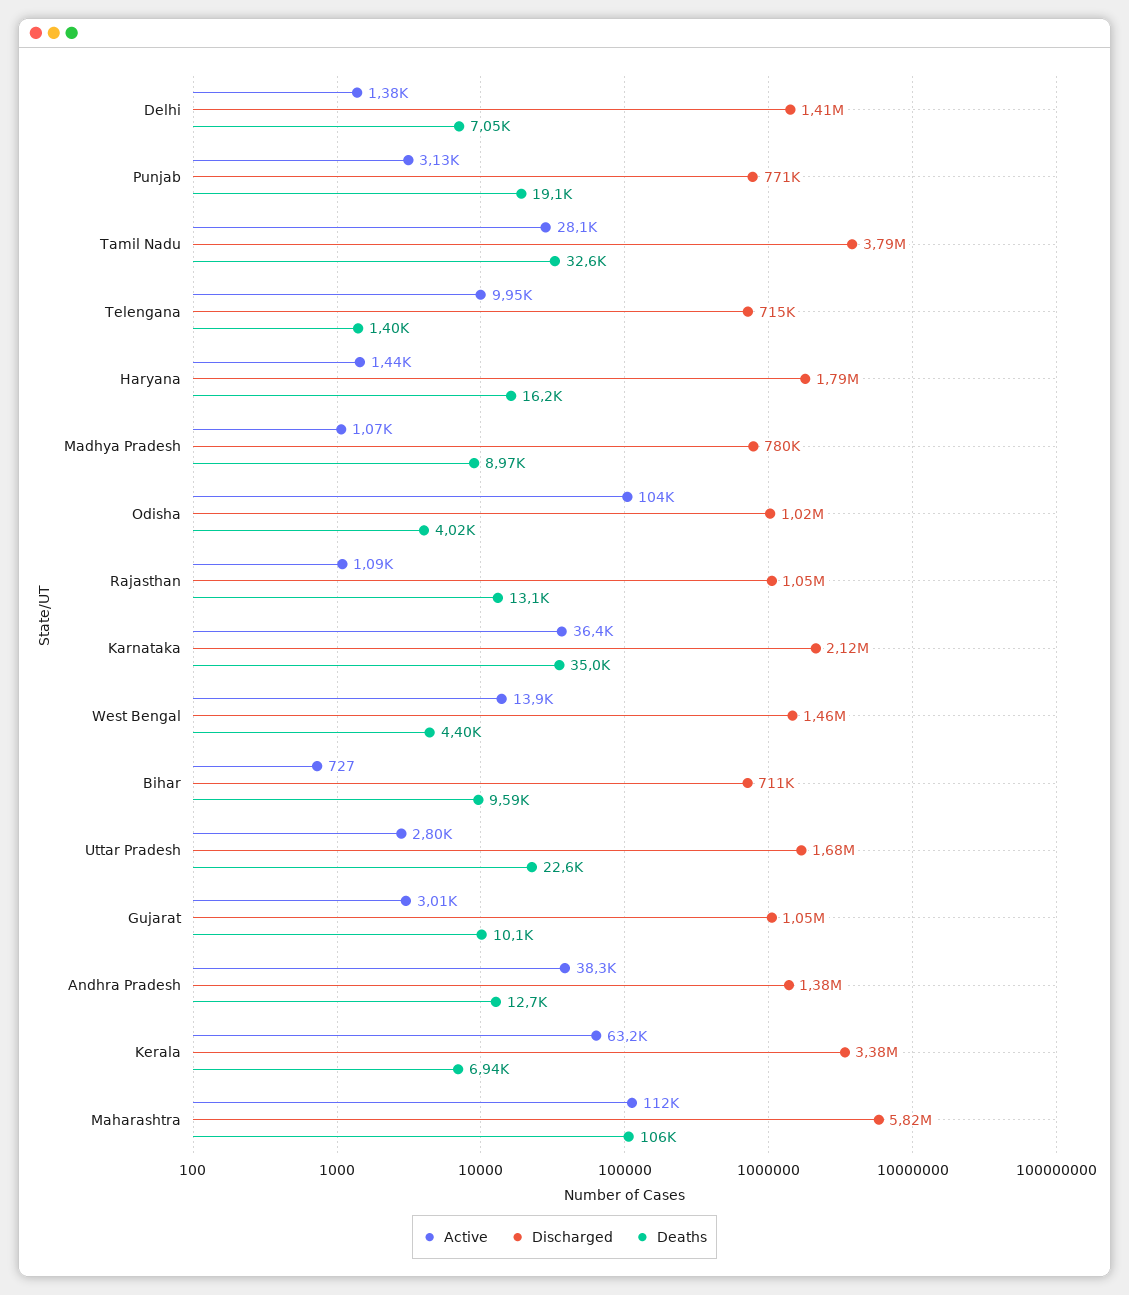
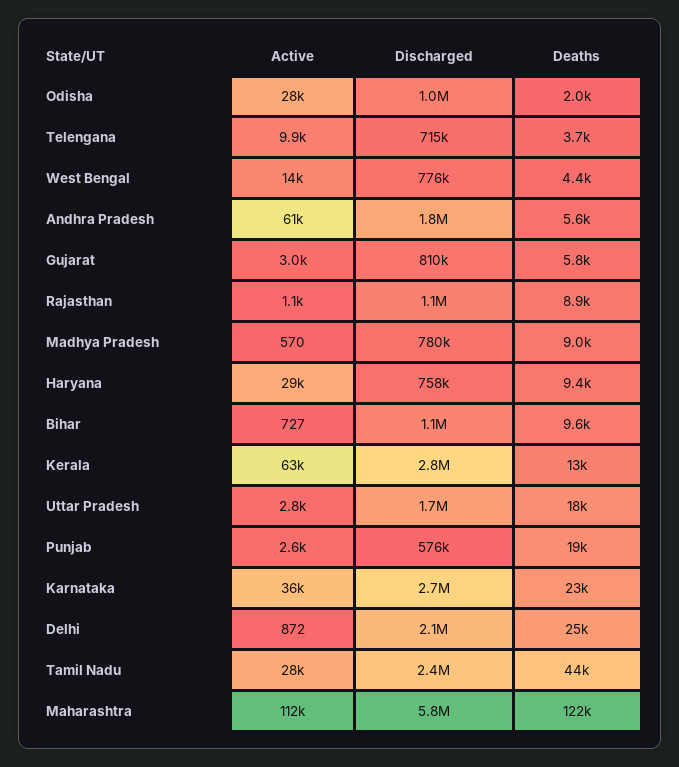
  {
    "Active": {
-     "Delhi": 1380,
+     "Delhi": 872,
-     "Punjab": 3130,
+     "Punjab": 2600,
      "Tamil Nadu": 28100,
      "Telengana": 9950,
-     "Haryana": 1440,
+     "Haryana": 29000,
-     "Madhya Pradesh": 1070,
+     "Madhya Pradesh": 570,
-     "Odisha": 104000,
+     "Odisha": 28000,
      "Rajasthan": 1090,
      "Karnataka": 36400,
      "West Bengal": 13900,
      "Bihar": 727,
      "Uttar Pradesh": 2800,
      "Gujarat": 3010,
-     "Andhra Pradesh": 38300,
+     "Andhra Pradesh": 61000,
      "Kerala": 63200,
      "Maharashtra": 112000
    },
    "Discharged": {
-     "Delhi": 1410000,
+     "Delhi": 2100000,
-     "Punjab": 771000,
+     "Punjab": 576000,
-     "Tamil Nadu": 3790000,
+     "Tamil Nadu": 2400000,
      "Telengana": 715000,
-     "Haryana": 1790000,
+     "Haryana": 758000,
      "Madhya Pradesh": 780000,
      "Odisha": 1020000,
      "Rajasthan": 1050000,
-     "Karnataka": 2120000,
+     "Karnataka": 2700000,
-     "West Bengal": 1460000,
+     "West Bengal": 776000,
-     "Bihar": 711000,
+     "Bihar": 1100000,
      "Uttar Pradesh": 1680000,
-     "Gujarat": 1050000,
+     "Gujarat": 810000,
-     "Andhra Pradesh": 1380000,
+     "Andhra Pradesh": 1800000,
-     "Kerala": 3380000,
+     "Kerala": 2800000,
      "Maharashtra": 5820000
    },
    "Deaths": {
-     "Delhi": 7050,
+     "Delhi": 25000,
      "Punjab": 19100,
-     "Tamil Nadu": 32600,
+     "Tamil Nadu": 44000,
-     "Telengana": 1400,
+     "Telengana": 3700,
-     "Haryana": 16200,
+     "Haryana": 9400,
      "Madhya Pradesh": 8970,
-     "Odisha": 4020,
+     "Odisha": 2000,
-     "Rajasthan": 13100,
+     "Rajasthan": 8900,
-     "Karnataka": 35000,
+     "Karnataka": 23000,
      "West Bengal": 4400,
      "Bihar": 9590,
-     "Uttar Pradesh": 22600,
+     "Uttar Pradesh": 18000,
-     "Gujarat": 10100,
+     "Gujarat": 5800,
-     "Andhra Pradesh": 12700,
+     "Andhra Pradesh": 5600,
-     "Kerala": 6940,
+     "Kerala": 13000,
-     "Maharashtra": 106000
+     "Maharashtra": 122000
    }
  }

